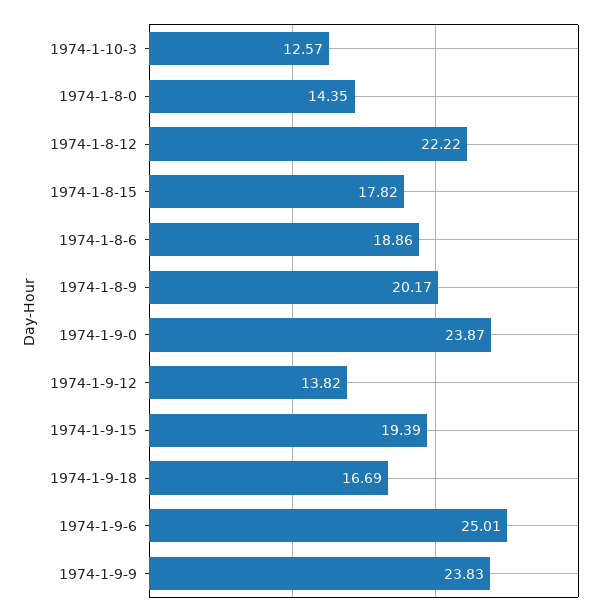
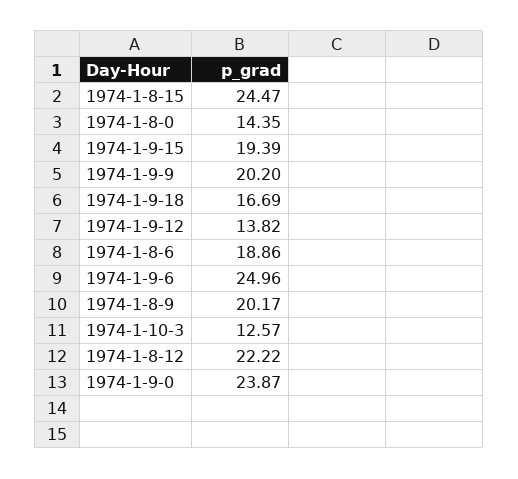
  {
    "1974-1-10-3": 12.57,
    "1974-1-8-0": 14.35,
    "1974-1-8-12": 22.22,
-   "1974-1-8-15": 17.82,
+   "1974-1-8-15": 24.47,
    "1974-1-8-6": 18.86,
    "1974-1-8-9": 20.17,
    "1974-1-9-0": 23.87,
    "1974-1-9-12": 13.82,
    "1974-1-9-15": 19.39,
    "1974-1-9-18": 16.69,
-   "1974-1-9-6": 25.01,
+   "1974-1-9-6": 24.96,
-   "1974-1-9-9": 23.83
+   "1974-1-9-9": 20.2
  }

